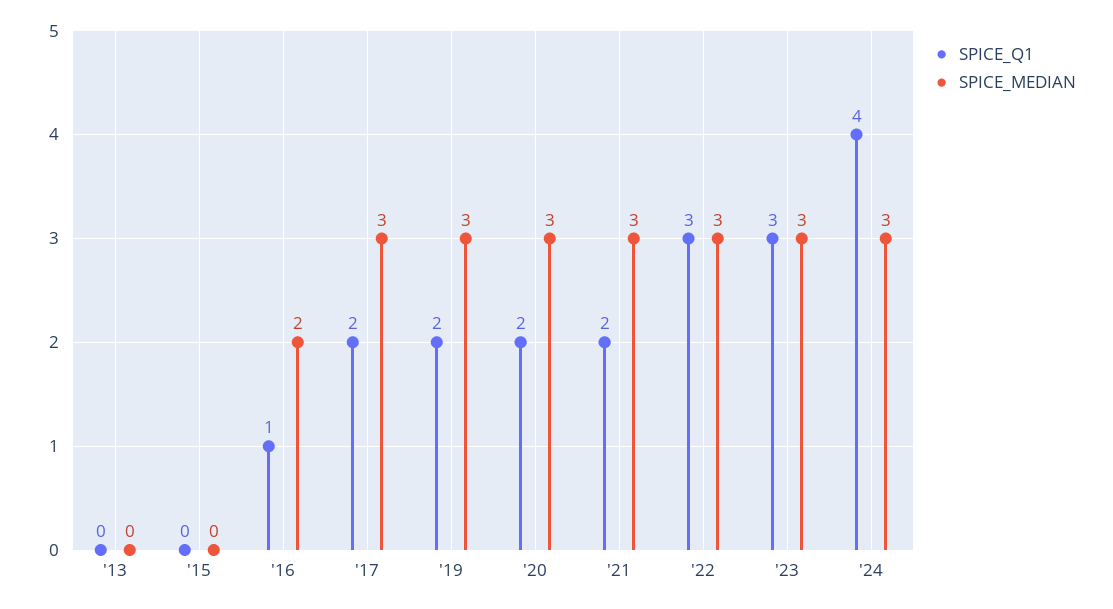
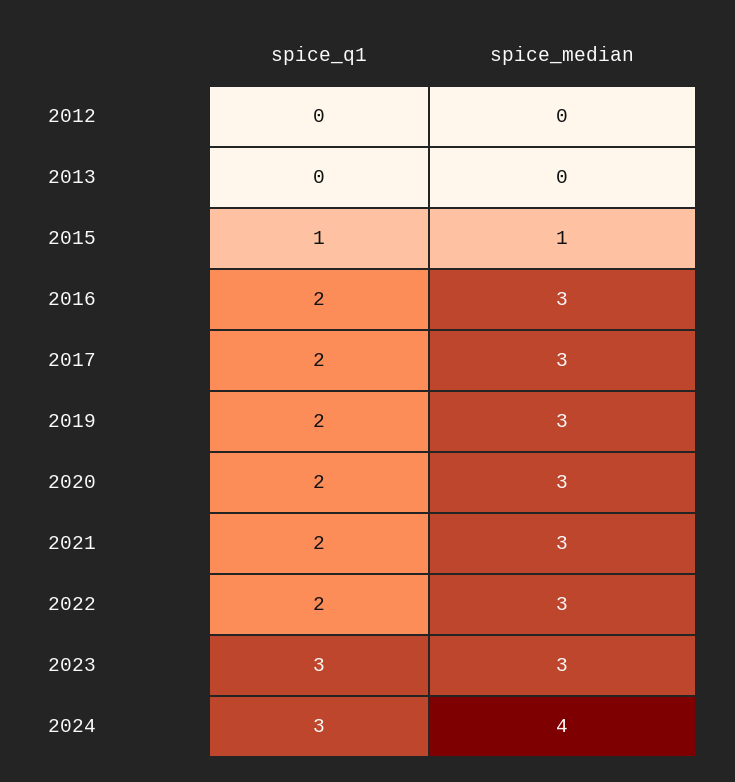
  {
    "SPICE_Q1": {
      "'13": 0,
-     "'15": 0,
+     "'15": 1,
-     "'16": 1,
+     "'16": 2,
      "'17": 2,
      "'19": 2,
      "'20": 2,
      "'21": 2,
-     "'22": 3,
+     "'22": 2,
      "'23": 3,
-     "'24": 4
+     "'24": 3,
+     "2012": 0
    },
    "SPICE_MEDIAN": {
      "'13": 0,
-     "'15": 0,
+     "'15": 1,
-     "'16": 2,
+     "'16": 3,
      "'17": 3,
      "'19": 3,
      "'20": 3,
      "'21": 3,
      "'22": 3,
      "'23": 3,
-     "'24": 3
+     "'24": 4,
+     "2012": 0
    }
  }

